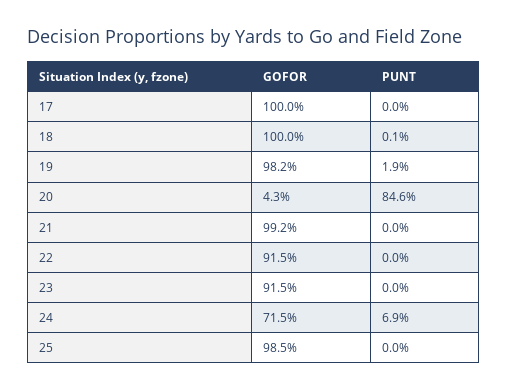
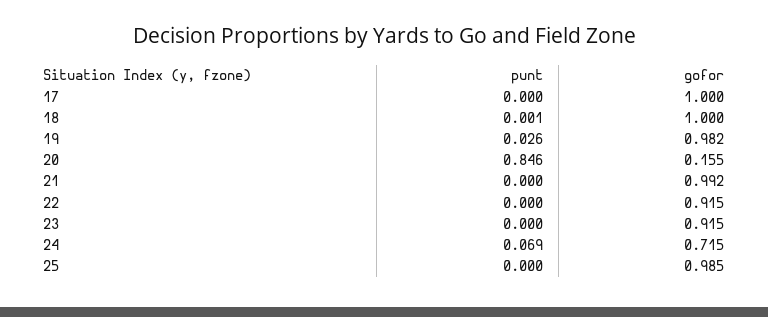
  {
    "GOFOR": {
      "17": 1,
      "18": 1,
      "19": 0.982,
-     "20": 0.043,
+     "20": 0.155,
      "21": 0.992,
      "22": 0.915,
      "23": 0.915,
      "24": 0.715,
      "25": 0.985
    },
    "PUNT": {
      "17": 0,
      "18": 0.001,
-     "19": 0.019,
+     "19": 0.026,
      "20": 0.846,
      "21": 0,
      "22": 0,
      "23": 0,
      "24": 0.069,
      "25": 0
    }
  }

